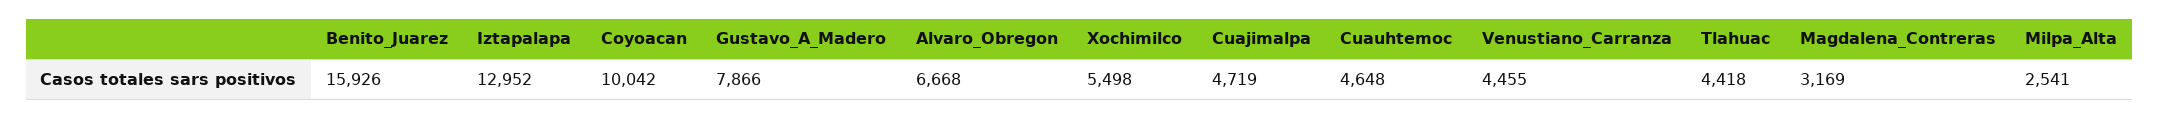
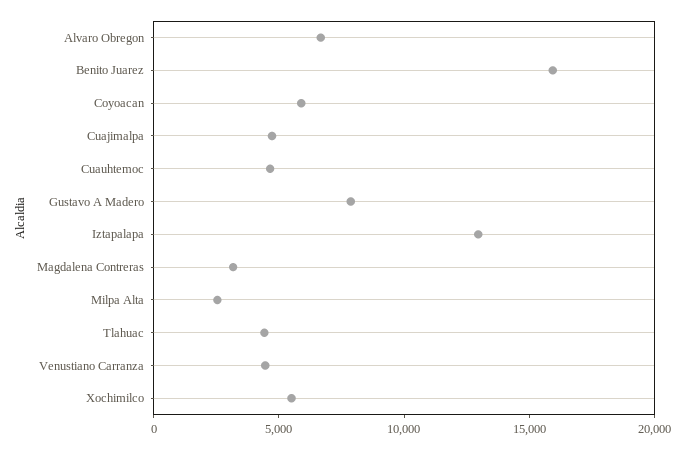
  {
    "Benito_Juarez": 15926,
    "Iztapalapa": 12952,
-   "Coyoacan": 10042,
+   "Coyoacan": 6000,
    "Gustavo_A_Madero": 7866,
    "Alvaro_Obregon": 6668,
    "Xochimilco": 5498,
    "Cuajimalpa": 4719,
    "Cuauhtemoc": 4648,
    "Venustiano_Carranza": 4455,
    "Tlahuac": 4418,
    "Magdalena_Contreras": 3169,
    "Milpa_Alta": 2541
  }

